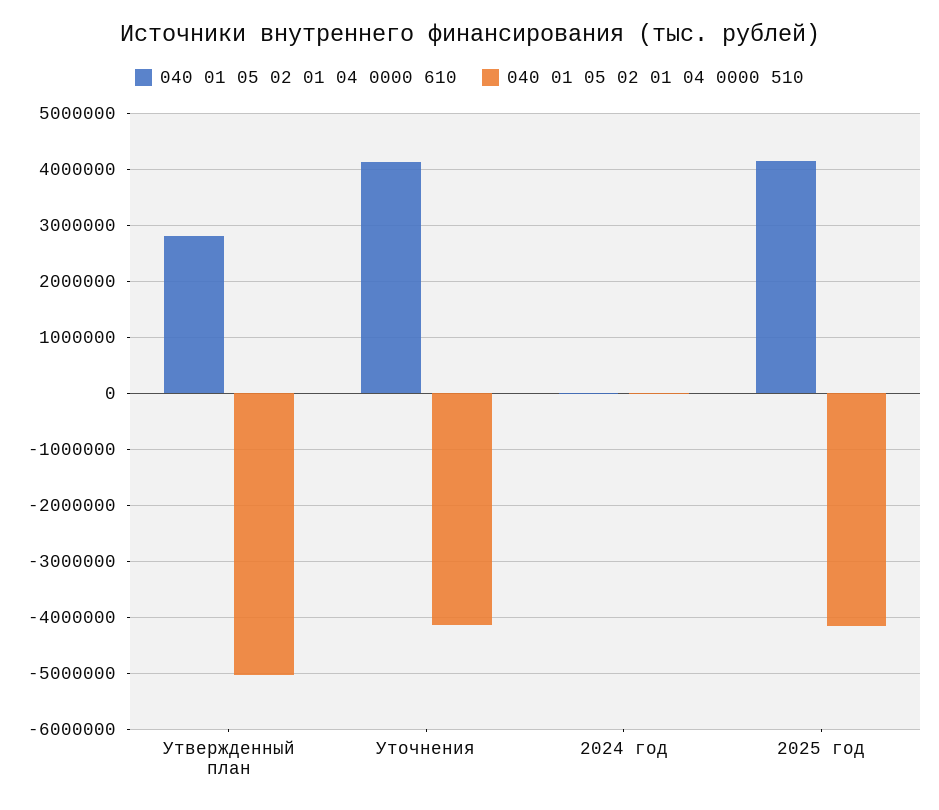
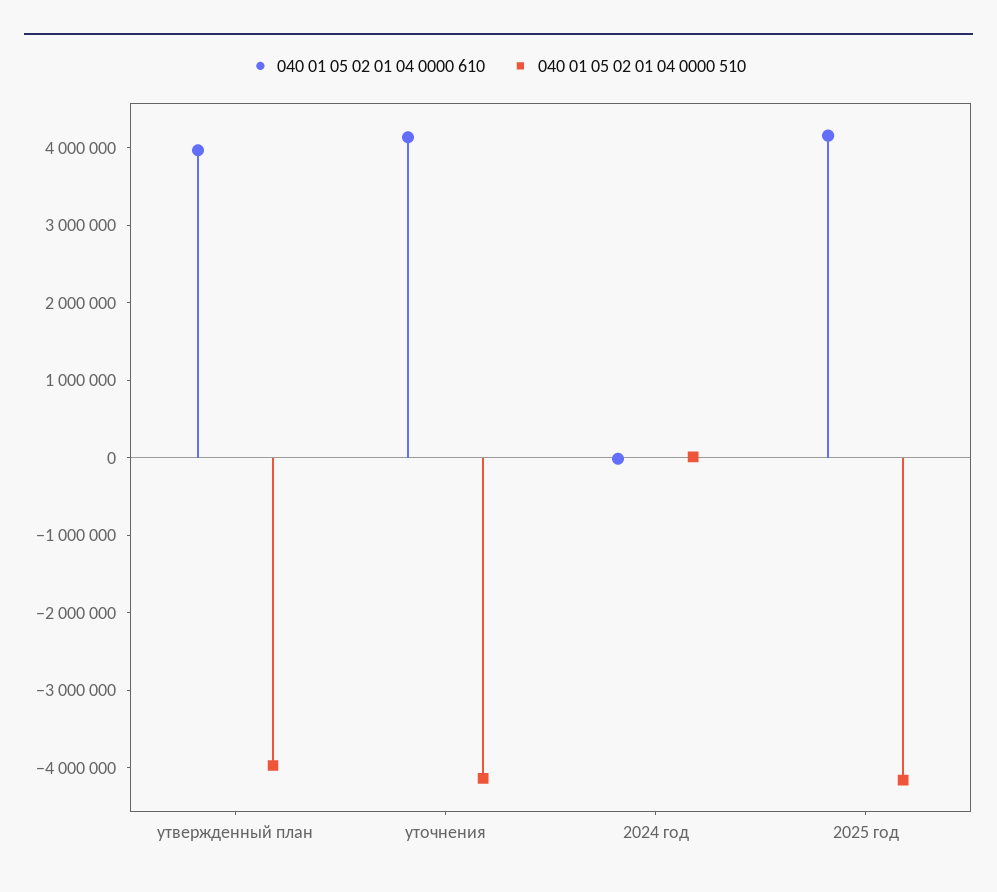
  {
    "040 01 05 02 01 04 0000 610": {
-     "Утвержденный план": 2800000,
+     "Утвержденный план": 4000000,
      "Уточнения": 4200000,
      "2024 год": 0,
      "2025 год": 4200000
    },
    "040 01 05 02 01 04 0000 510": {
-     "Утвержденный план": -5000000,
+     "Утвержденный план": -4000000,
      "Уточнения": -4200000,
      "2024 год": 0,
      "2025 год": -4200000
    }
  }

